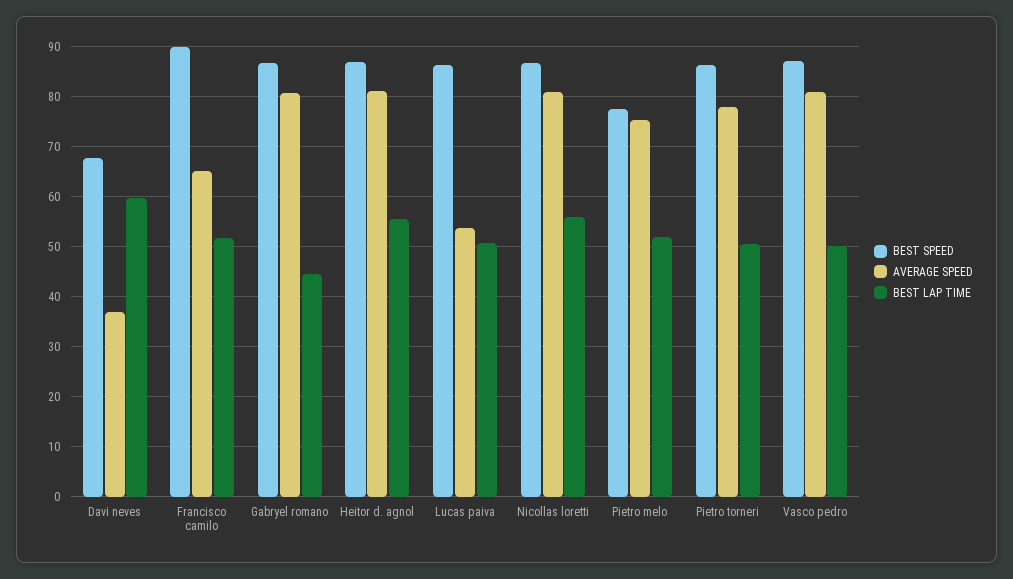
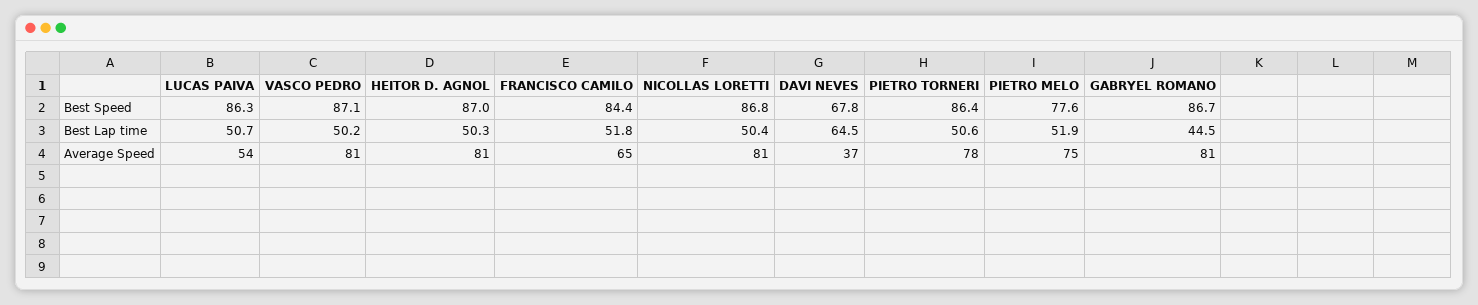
  {
    "BEST SPEED": {
      "Davi neves": 67.8,
-     "Francisco camilo": 90,
+     "Francisco camilo": 84.4,
      "Gabryel romano": 86.7,
      "Heitor d. agnol": 87,
      "Lucas paiva": 86.3,
      "Nicollas loretti": 86.8,
      "Pietro melo": 77.6,
      "Pietro torneri": 86.4,
      "Vasco pedro": 87.1
    },
    "AVERAGE SPEED": {
      "Davi neves": 37,
      "Francisco camilo": 65,
      "Gabryel romano": 81,
      "Heitor d. agnol": 81,
      "Lucas paiva": 54,
      "Nicollas loretti": 81,
      "Pietro melo": 75,
      "Pietro torneri": 78,
      "Vasco pedro": 81
    },
    "BEST LAP TIME": {
-     "Davi neves": 60,
+     "Davi neves": 64.5,
      "Francisco camilo": 51.8,
      "Gabryel romano": 44.5,
-     "Heitor d. agnol": 56,
+     "Heitor d. agnol": 50.3,
      "Lucas paiva": 50.7,
-     "Nicollas loretti": 56,
+     "Nicollas loretti": 50.4,
      "Pietro melo": 51.9,
      "Pietro torneri": 50.6,
      "Vasco pedro": 50.2
    }
  }

